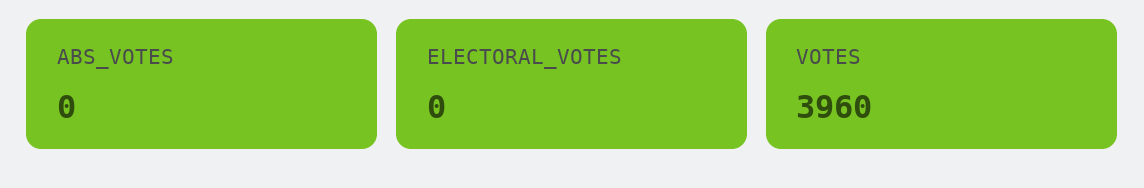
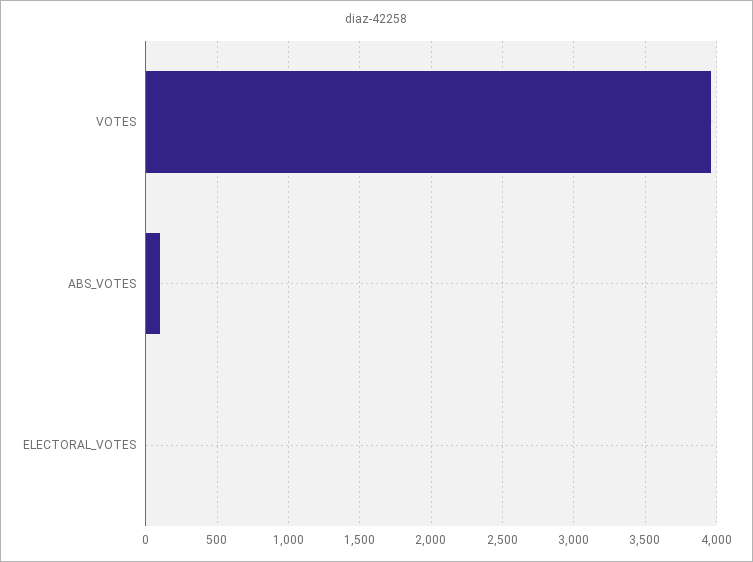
  {
-   "ABS_VOTES": 0,
+   "ABS_VOTES": 100,
    "ELECTORAL_VOTES": 0,
    "VOTES": 3960
  }

